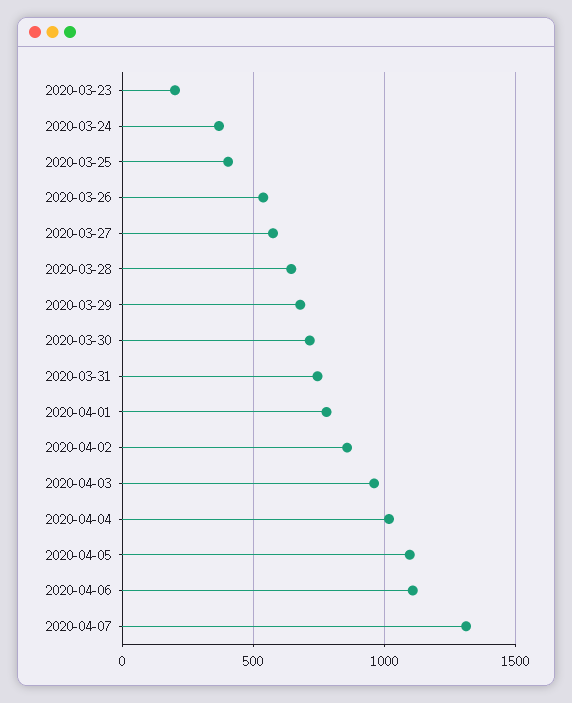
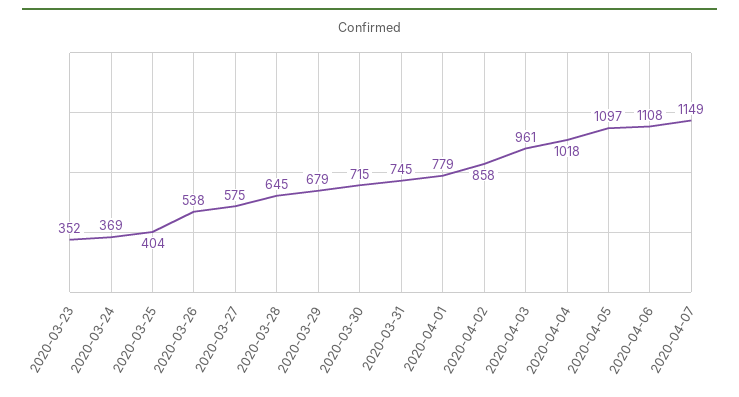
  {
-   "2020-03-23": 200,
+   "2020-03-23": 352,
    "2020-03-24": 369,
    "2020-03-25": 404,
    "2020-03-26": 538,
    "2020-03-27": 575,
    "2020-03-28": 645,
    "2020-03-29": 679,
    "2020-03-30": 715,
    "2020-03-31": 745,
    "2020-04-01": 779,
    "2020-04-02": 858,
    "2020-04-03": 961,
    "2020-04-04": 1018,
    "2020-04-05": 1097,
    "2020-04-06": 1108,
-   "2020-04-07": 1300
+   "2020-04-07": 1149
  }

